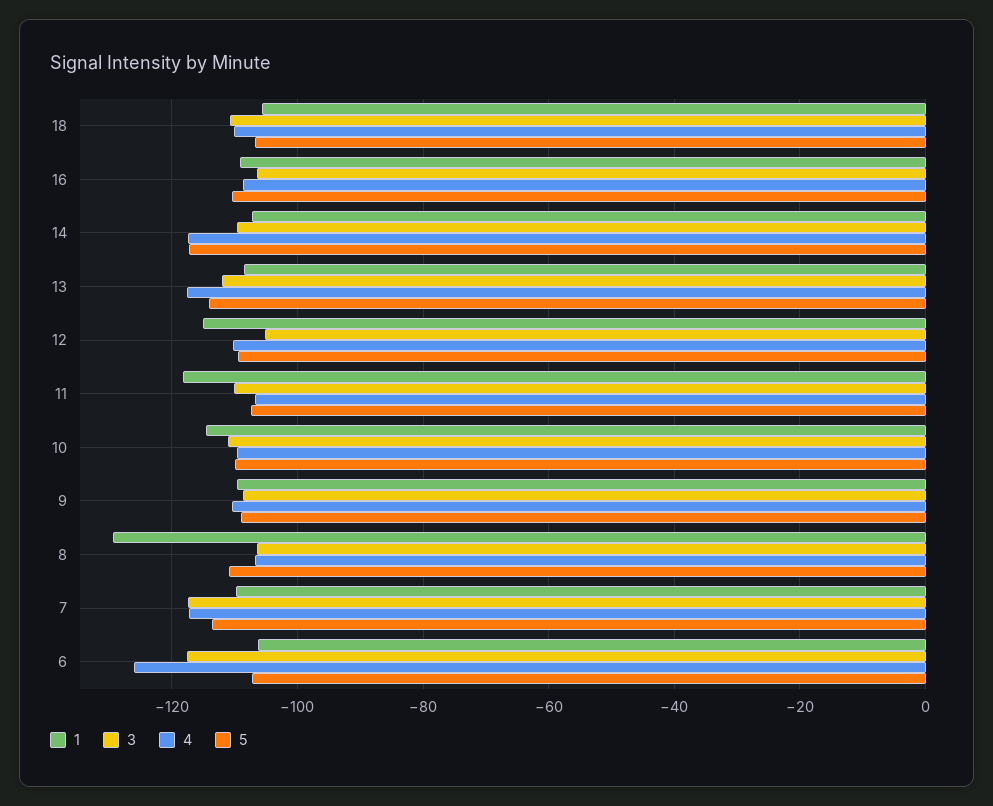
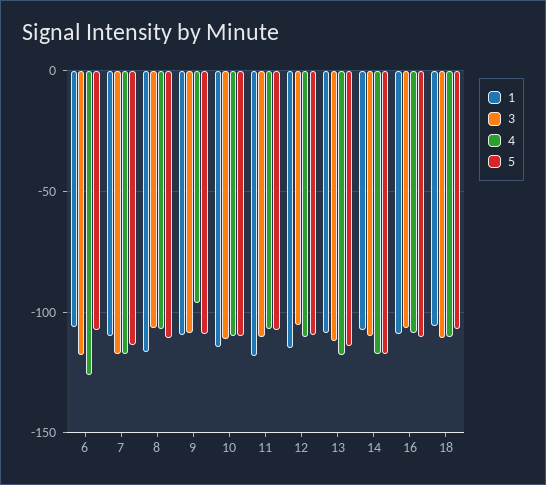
  {
    "1": {
      "18": -106,
      "16": -110,
      "14": -108,
      "13": -108,
      "12": -116,
      "11": -118,
      "10": -114,
      "9": -110,
-     "8": -130,
+     "8": -115,
      "7": -110,
      "6": -106
    },
    "3": {
      "18": -110,
      "16": -106,
      "14": -110,
      "13": -112,
      "12": -106,
      "11": -110,
      "10": -112,
      "9": -108,
      "8": -106,
      "7": -118,
      "6": -118
    },
    "4": {
      "18": -110,
      "16": -108,
      "14": -118,
      "13": -118,
      "12": -110,
      "11": -106,
      "10": -110,
-     "9": -110,
+     "9": -95,
      "8": -106,
      "7": -118,
      "6": -126
    },
    "5": {
      "18": -106,
      "16": -110,
      "14": -118,
      "13": -114,
      "12": -110,
      "11": -108,
      "10": -110,
      "9": -110,
      "8": -110,
      "7": -114,
      "6": -108
    }
  }

